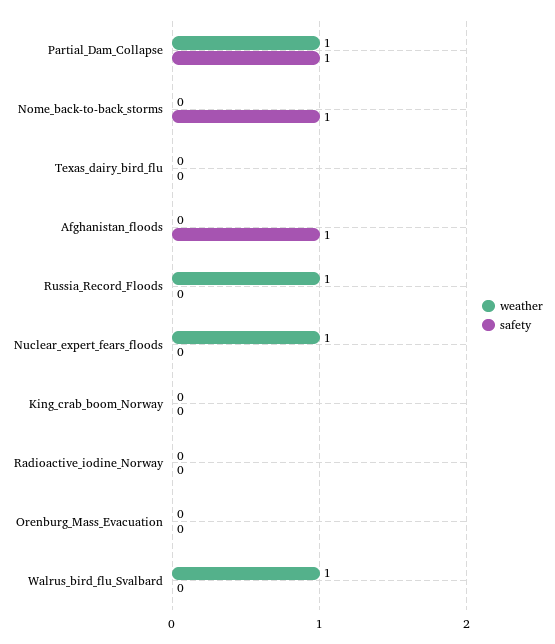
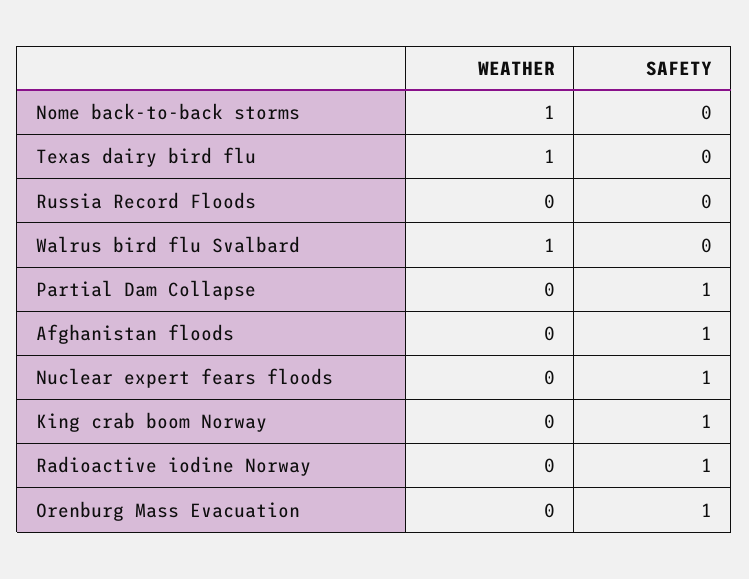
  {
    "weather": {
-     "Partial_Dam_Collapse": 1,
+     "Partial_Dam_Collapse": 0,
-     "Nome_back-to-back_storms": 0,
+     "Nome_back-to-back_storms": 1,
-     "Texas_dairy_bird_flu": 0,
+     "Texas_dairy_bird_flu": 1,
      "Afghanistan_floods": 0,
-     "Russia_Record_Floods": 1,
+     "Russia_Record_Floods": 0,
-     "Nuclear_expert_fears_floods": 1,
+     "Nuclear_expert_fears_floods": 0,
      "King_crab_boom_Norway": 0,
      "Radioactive_iodine_Norway": 0,
      "Orenburg_Mass_Evacuation": 0,
      "Walrus_bird_flu_Svalbard": 1
    },
    "safety": {
      "Partial_Dam_Collapse": 1,
-     "Nome_back-to-back_storms": 1,
+     "Nome_back-to-back_storms": 0,
      "Texas_dairy_bird_flu": 0,
      "Afghanistan_floods": 1,
      "Russia_Record_Floods": 0,
-     "Nuclear_expert_fears_floods": 0,
+     "Nuclear_expert_fears_floods": 1,
-     "King_crab_boom_Norway": 0,
+     "King_crab_boom_Norway": 1,
-     "Radioactive_iodine_Norway": 0,
+     "Radioactive_iodine_Norway": 1,
-     "Orenburg_Mass_Evacuation": 0,
+     "Orenburg_Mass_Evacuation": 1,
      "Walrus_bird_flu_Svalbard": 0
    }
  }

